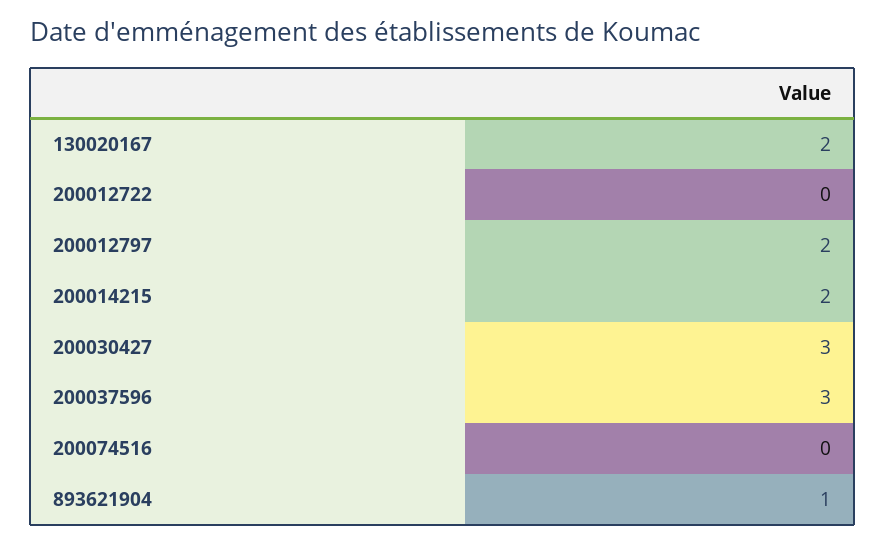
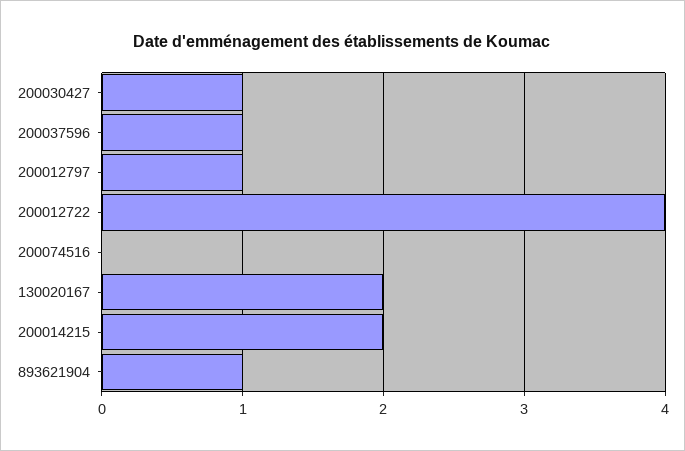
  {
    "130020167": 2,
-   "200012722": 0,
+   "200012722": 4,
-   "200012797": 2,
+   "200012797": 1,
    "200014215": 2,
-   "200030427": 3,
+   "200030427": 1,
-   "200037596": 3,
+   "200037596": 1,
    "200074516": 0,
    "893621904": 1
  }

